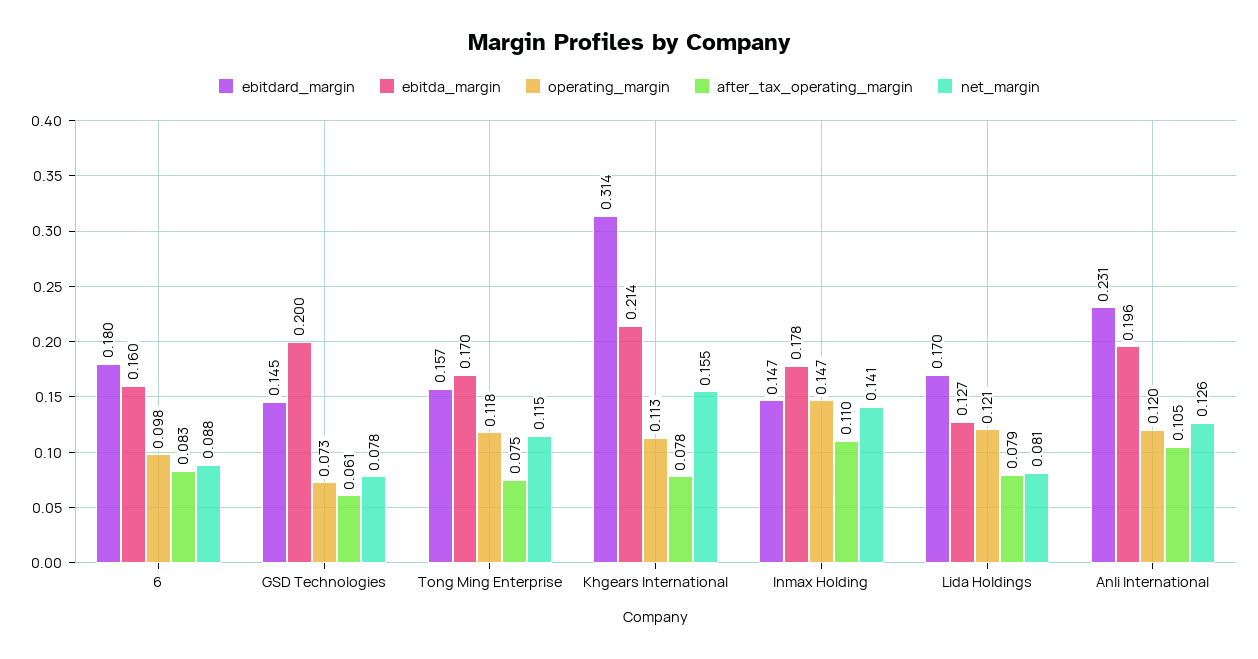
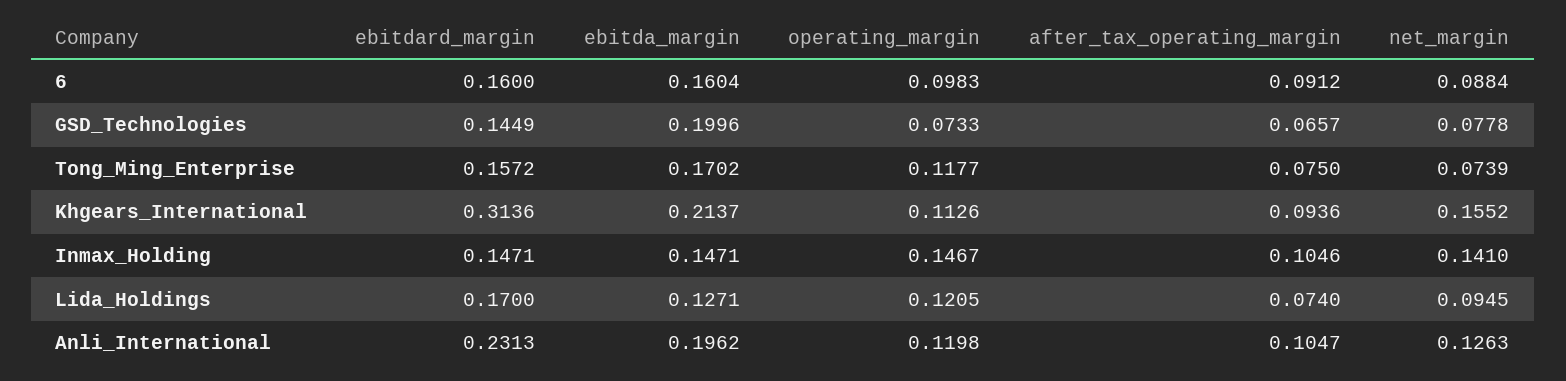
  {
    "ebitdard_margin": {
-     "6": 0.18,
+     "6": 0.16,
      "GSD Technologies": 0.1449,
      "Tong Ming Enterprise": 0.1572,
      "Khgears International": 0.3136,
      "Inmax Holding": 0.1471,
      "Lida Holdings": 0.17,
      "Anli International": 0.2313
    },
    "ebitda_margin": {
      "6": 0.1604,
      "GSD Technologies": 0.1996,
      "Tong Ming Enterprise": 0.1702,
      "Khgears International": 0.2137,
-     "Inmax Holding": 0.178,
+     "Inmax Holding": 0.1471,
      "Lida Holdings": 0.1271,
      "Anli International": 0.1962
    },
    "operating_margin": {
      "6": 0.0983,
      "GSD Technologies": 0.0733,
      "Tong Ming Enterprise": 0.1177,
      "Khgears International": 0.1126,
      "Inmax Holding": 0.1467,
      "Lida Holdings": 0.1205,
      "Anli International": 0.1198
    },
    "after_tax_operating_margin": {
-     "6": 0.083,
+     "6": 0.0912,
-     "GSD Technologies": 0.061,
+     "GSD Technologies": 0.0657,
      "Tong Ming Enterprise": 0.075,
-     "Khgears International": 0.078,
+     "Khgears International": 0.0936,
-     "Inmax Holding": 0.11,
+     "Inmax Holding": 0.1046,
-     "Lida Holdings": 0.079,
+     "Lida Holdings": 0.074,
      "Anli International": 0.1047
    },
    "net_margin": {
      "6": 0.0884,
      "GSD Technologies": 0.0778,
-     "Tong Ming Enterprise": 0.115,
+     "Tong Ming Enterprise": 0.0739,
      "Khgears International": 0.1552,
      "Inmax Holding": 0.141,
-     "Lida Holdings": 0.081,
+     "Lida Holdings": 0.0945,
      "Anli International": 0.1263
    }
  }

